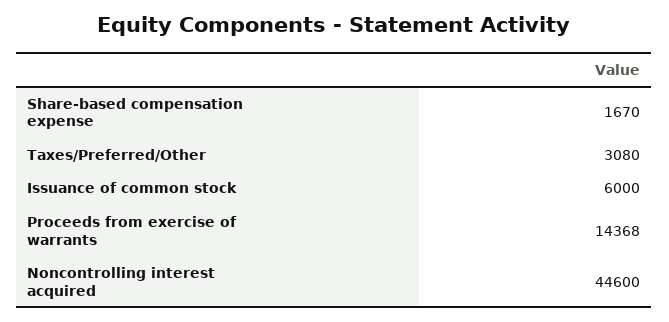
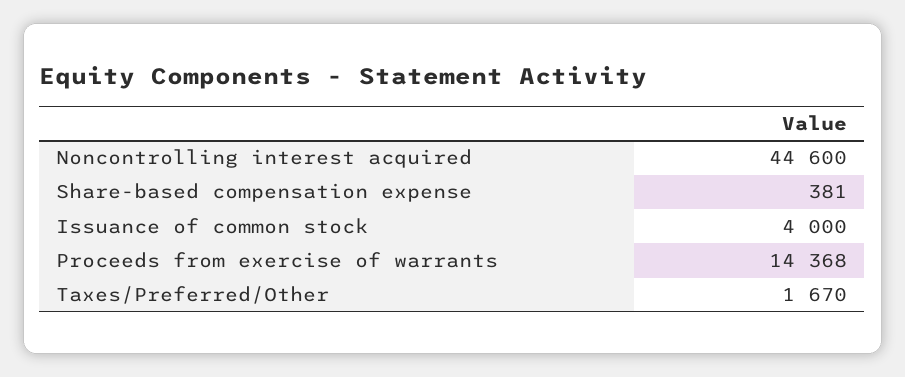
  {
-   "Share-based compensation expense": 1670,
+   "Share-based compensation expense": 381,
-   "Taxes/Preferred/Other": 3080,
+   "Taxes/Preferred/Other": 1670,
-   "Issuance of common stock": 6000,
+   "Issuance of common stock": 4000,
    "Proceeds from exercise of warrants": 14368,
    "Noncontrolling interest acquired": 44600
  }

